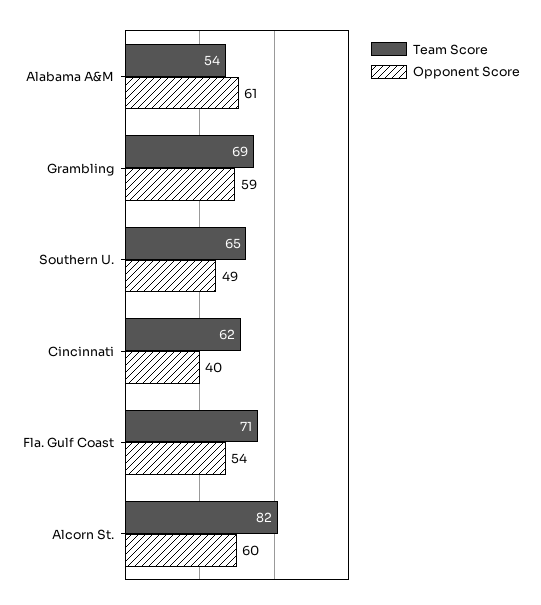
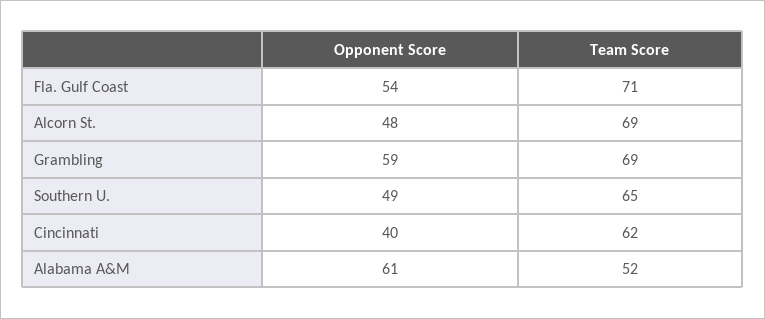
  {
    "Team Score": {
-     "Alabama A&M": 54,
+     "Alabama A&M": 52,
      "Grambling": 69,
      "Southern U.": 65,
      "Cincinnati": 62,
      "Fla. Gulf Coast": 71,
-     "Alcorn St.": 82
+     "Alcorn St.": 69
    },
    "Opponent Score": {
      "Alabama A&M": 61,
      "Grambling": 59,
      "Southern U.": 49,
      "Cincinnati": 40,
      "Fla. Gulf Coast": 54,
-     "Alcorn St.": 60
+     "Alcorn St.": 48
    }
  }

